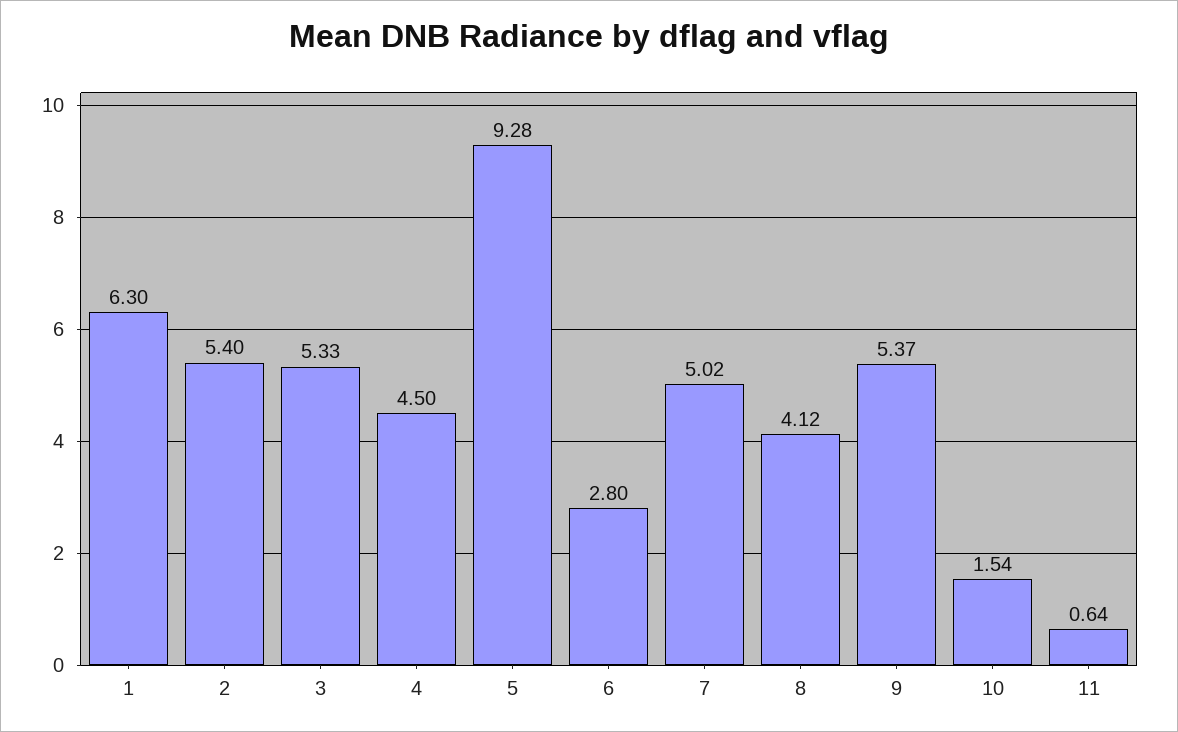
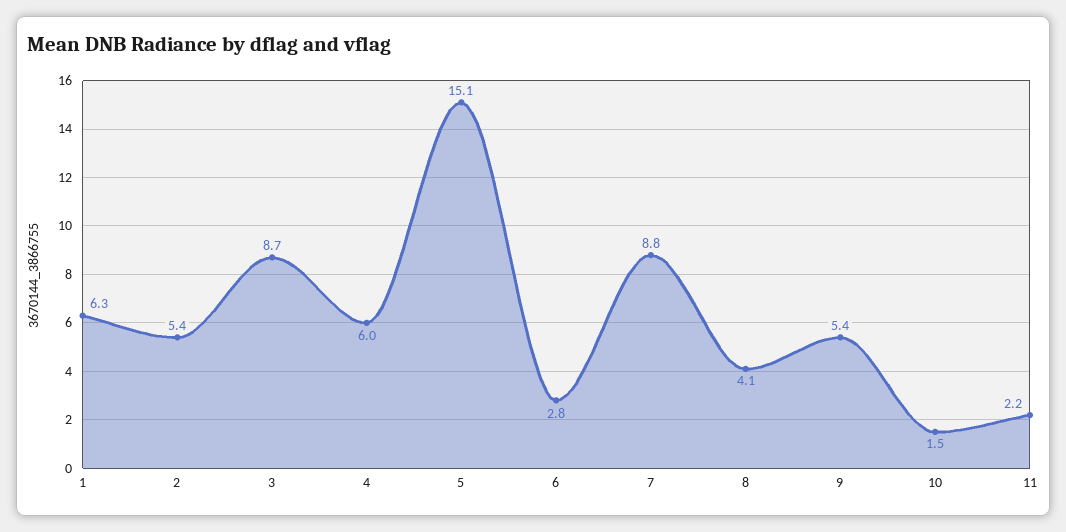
  {
    "1": 6.3,
    "2": 5.4,
-   "3": 5.33,
+   "3": 8.7,
-   "4": 4.5,
+   "4": 6,
-   "5": 9.28,
+   "5": 15.1,
    "6": 2.8,
-   "7": 5.02,
+   "7": 8.8,
    "8": 4.12,
    "9": 5.37,
    "10": 1.54,
-   "11": 0.64
+   "11": 2.2
  }

